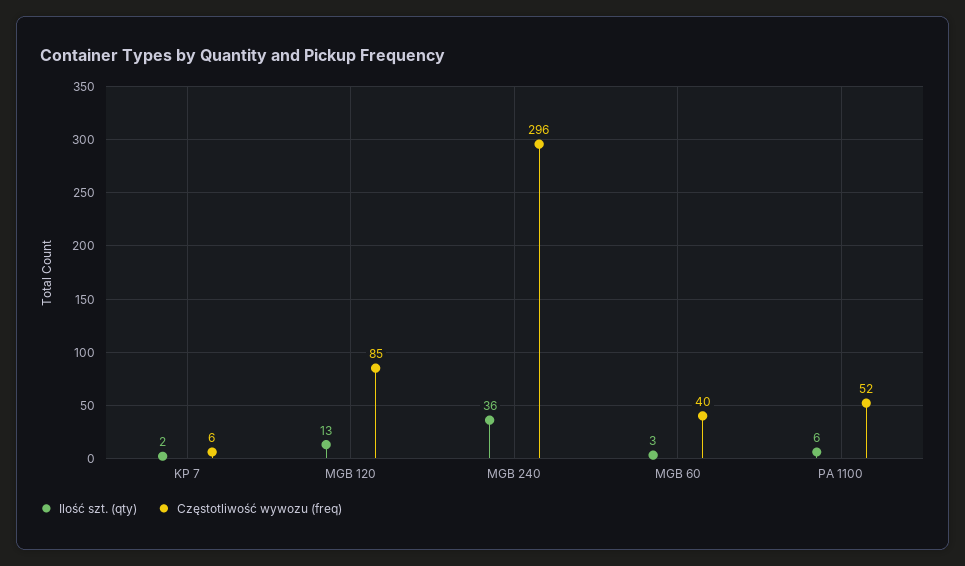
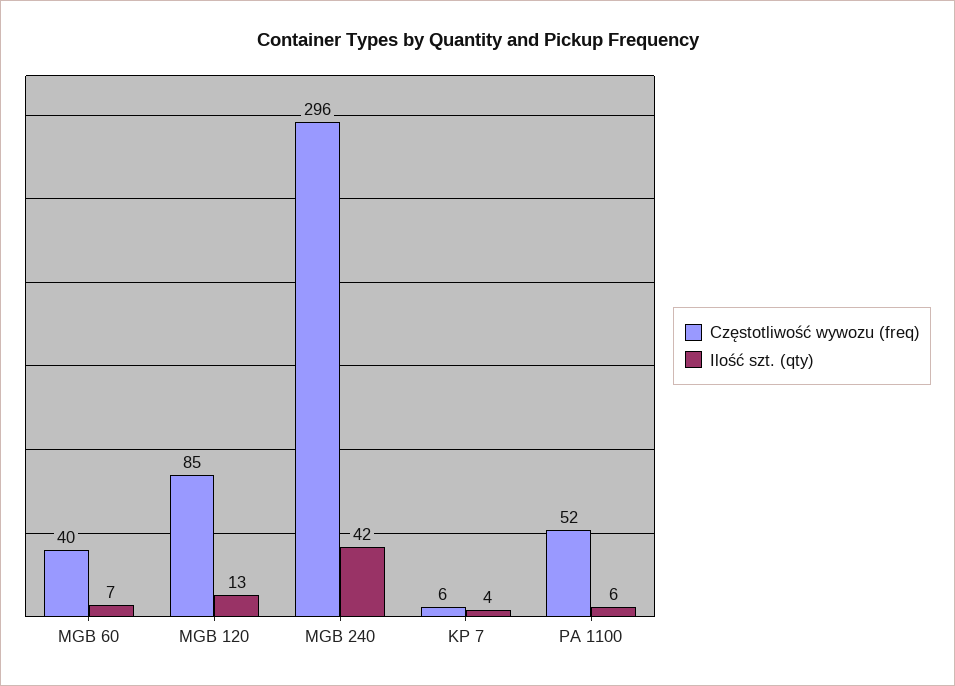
  {
    "Ilość szt. (qty)": {
-     "KP 7": 2,
+     "KP 7": 4,
      "MGB 120": 13,
-     "MGB 240": 36,
+     "MGB 240": 42,
-     "MGB 60": 3,
+     "MGB 60": 7,
      "PA 1100": 6
    },
    "Częstotliwość wywozu (freq)": {
      "KP 7": 6,
      "MGB 120": 85,
      "MGB 240": 296,
      "MGB 60": 40,
      "PA 1100": 52
    }
  }

